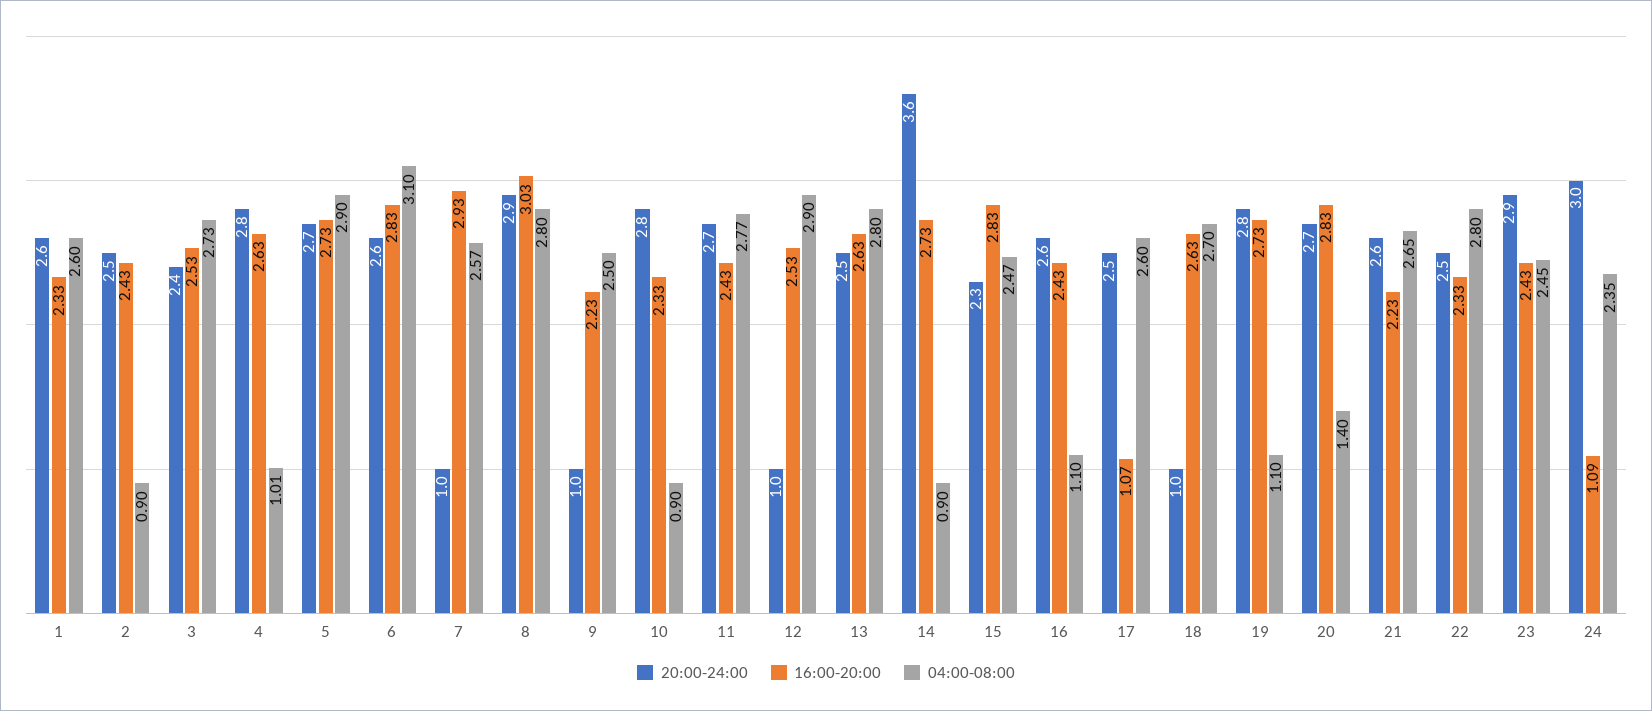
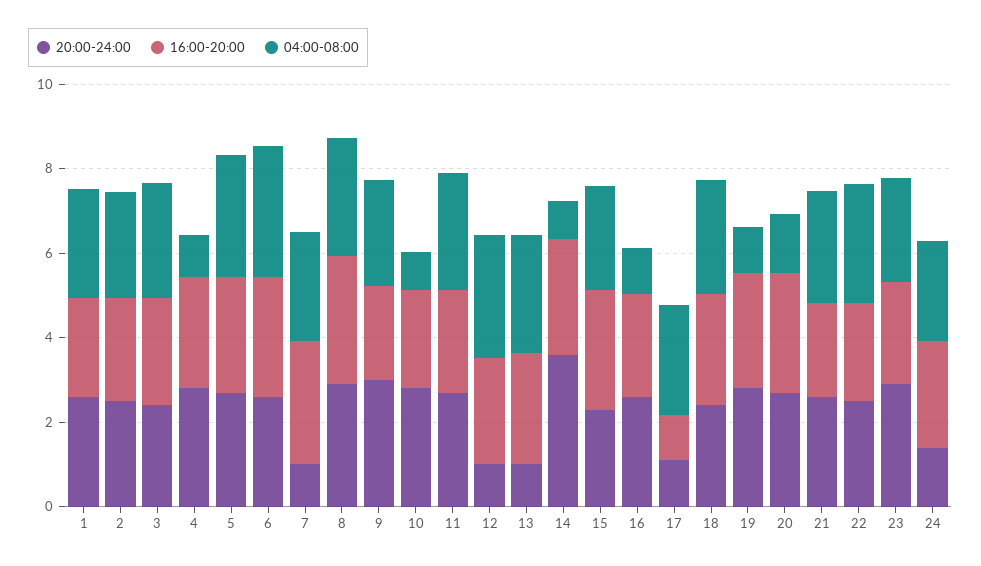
  {
    "20:00-24:00": {
      "1": 2.6,
      "2": 2.5,
      "3": 2.4,
      "4": 2.8,
      "5": 2.7,
      "6": 2.6,
      "7": 1,
      "8": 2.9,
-     "9": 1,
+     "9": 3,
      "10": 2.8,
      "11": 2.7,
      "12": 1,
-     "13": 2.5,
+     "13": 1,
      "14": 3.6,
      "15": 2.3,
      "16": 2.6,
-     "17": 2.5,
+     "17": 1,
-     "18": 1,
+     "18": 2.5,
      "19": 2.8,
      "20": 2.7,
      "21": 2.6,
      "22": 2.5,
      "23": 2.9,
-     "24": 3
+     "24": 1.5
    },
    "16:00-20:00": {
      "1": 2.33,
      "2": 2.43,
      "3": 2.53,
      "4": 2.63,
      "5": 2.73,
      "6": 2.83,
      "7": 2.93,
      "8": 3.03,
      "9": 2.23,
      "10": 2.33,
      "11": 2.43,
      "12": 2.53,
      "13": 2.63,
      "14": 2.73,
      "15": 2.83,
      "16": 2.43,
      "17": 1.07,
      "18": 2.63,
      "19": 2.73,
      "20": 2.83,
      "21": 2.23,
      "22": 2.33,
      "23": 2.43,
-     "24": 1.09
+     "24": 2.5
    },
    "04:00-08:00": {
      "1": 2.6,
-     "2": 0.9,
+     "2": 2.5,
      "3": 2.73,
      "4": 1.01,
      "5": 2.9,
      "6": 3.1,
      "7": 2.57,
      "8": 2.8,
      "9": 2.5,
      "10": 0.9,
      "11": 2.77,
      "12": 2.9,
      "13": 2.8,
      "14": 0.9,
      "15": 2.47,
      "16": 1.1,
      "17": 2.6,
      "18": 2.7,
      "19": 1.1,
      "20": 1.4,
      "21": 2.65,
      "22": 2.8,
      "23": 2.45,
      "24": 2.35
    }
  }

